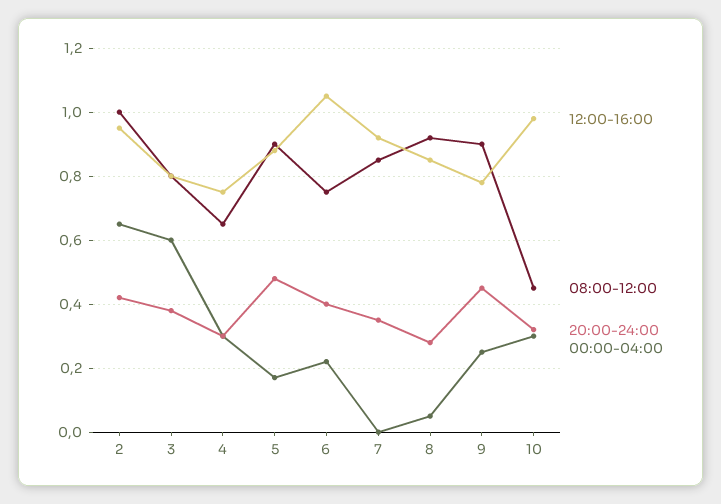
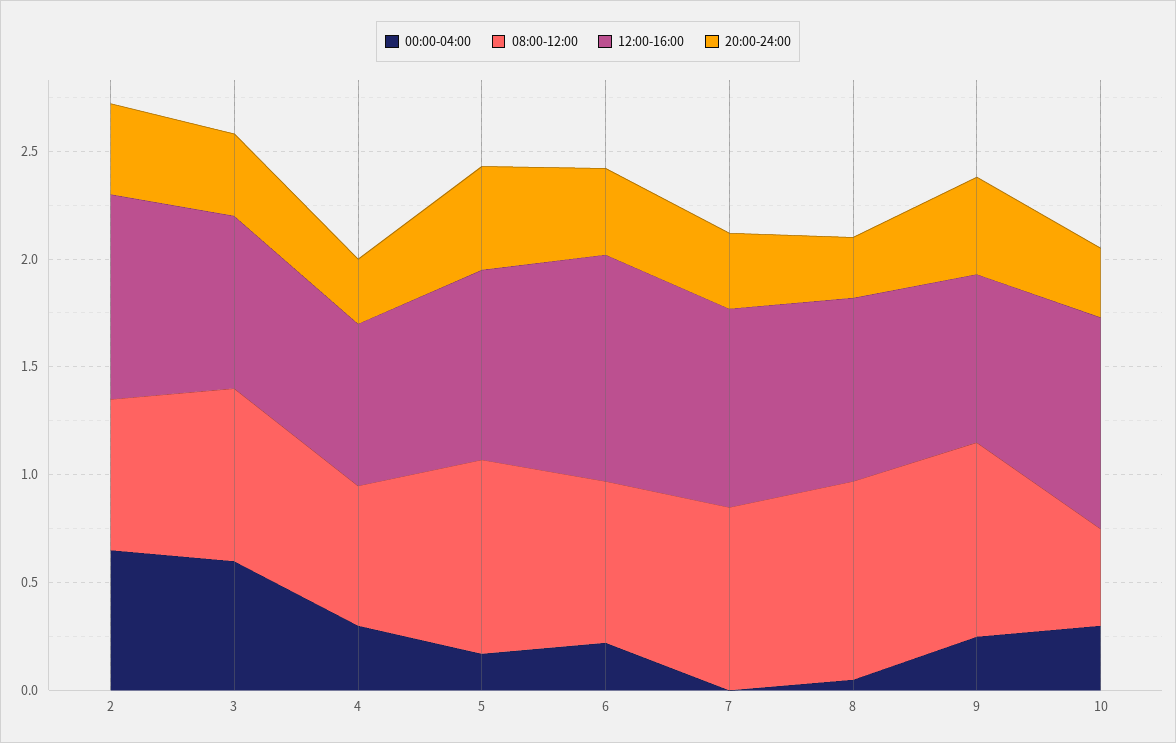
  {
    "12:00-16:00": {
      "2": 0.95,
      "3": 0.8,
      "4": 0.75,
      "5": 0.9,
      "6": 1.05,
      "7": 0.9,
      "8": 0.85,
      "9": 0.8,
      "10": 1
    },
    "08:00-12:00": {
-     "2": 1,
+     "2": 0.7,
      "3": 0.8,
      "4": 0.65,
      "5": 0.9,
      "6": 0.75,
      "7": 0.85,
      "8": 0.9,
      "9": 0.9,
      "10": 0.45
    },
    "20:00-24:00": {
      "2": 0.4,
      "3": 0.4,
      "4": 0.3,
      "5": 0.5,
      "6": 0.4,
      "7": 0.35,
      "8": 0.3,
      "9": 0.45,
      "10": 0.3
    },
    "00:00-04:00": {
      "2": 0.65,
      "3": 0.6,
      "4": 0.3,
      "5": 0.15,
      "6": 0.2,
      "7": 0,
      "8": 0.05,
      "9": 0.25,
      "10": 0.3
    }
  }

